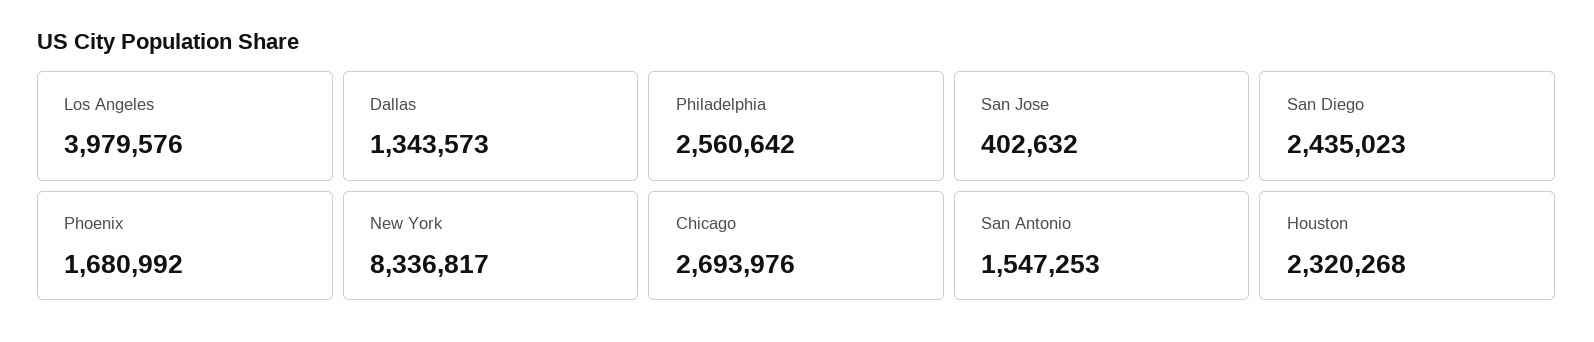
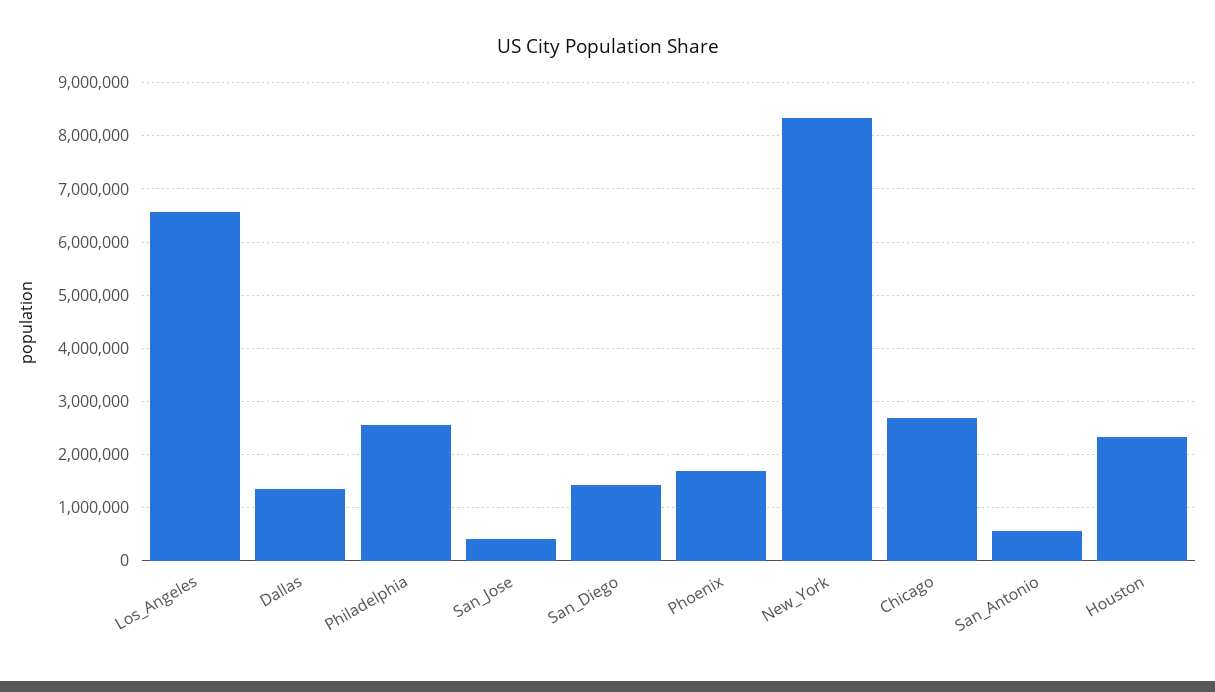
  {
-   "Los Angeles": 3979576,
+   "Los Angeles": 6600000,
    "Dallas": 1343573,
    "Philadelphia": 2560642,
    "San Jose": 402632,
-   "San Diego": 2435023,
+   "San Diego": 1400000,
    "Phoenix": 1680992,
    "New York": 8336817,
    "Chicago": 2693976,
-   "San Antonio": 1547253,
+   "San Antonio": 600000,
    "Houston": 2320268
  }

